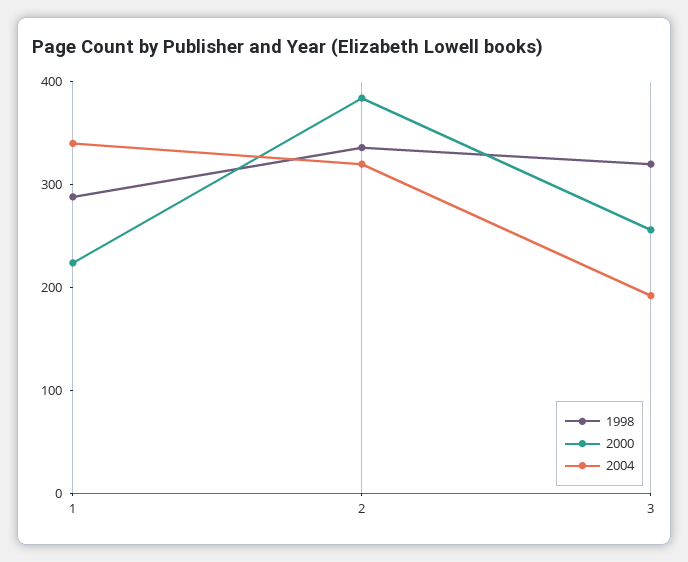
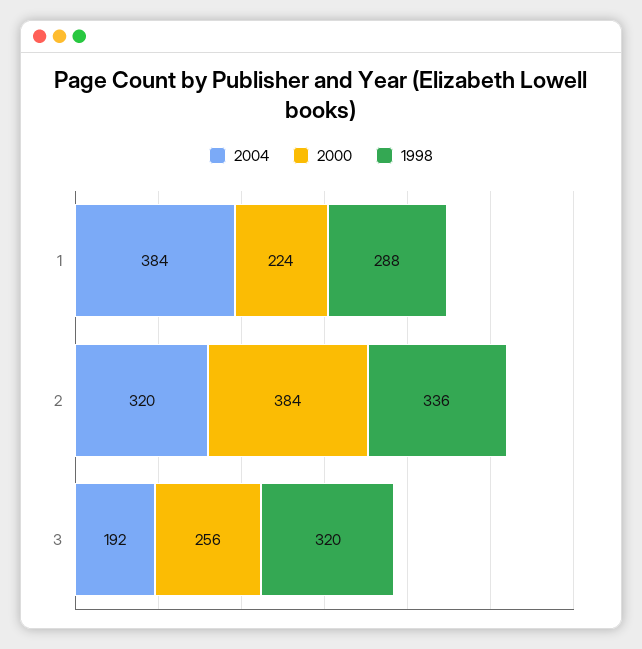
  {
    "1998": {
      "1": 288,
      "2": 336,
      "3": 320
    },
    "2000": {
      "1": 224,
      "2": 384,
      "3": 256
    },
    "2004": {
-     "1": 340,
+     "1": 384,
      "2": 320,
      "3": 192
    }
  }

